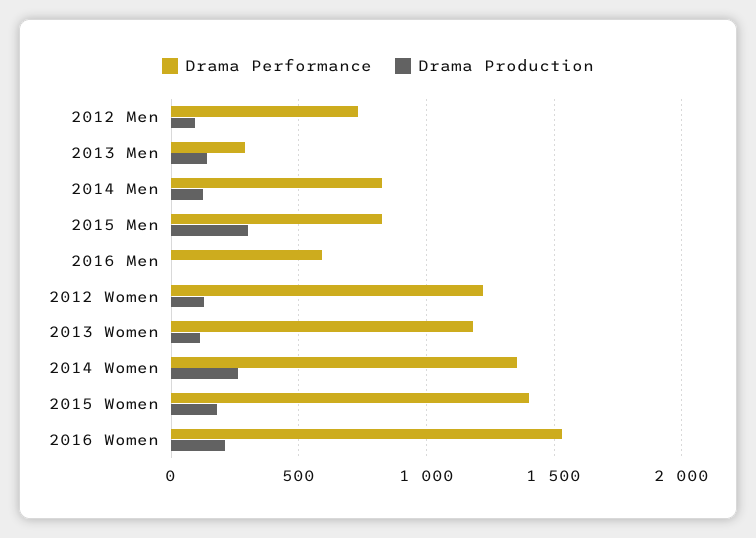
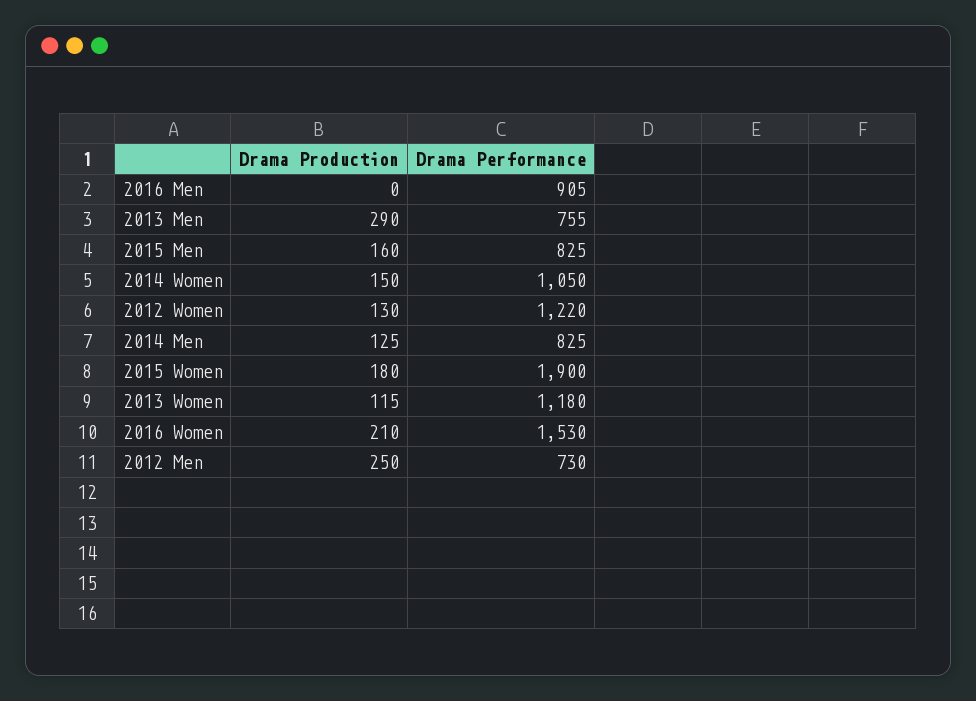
  {
    "Drama Performance": {
      "2012 Men": 730,
-     "2013 Men": 300,
+     "2013 Men": 755,
      "2014 Men": 825,
      "2015 Men": 825,
-     "2016 Men": 600,
+     "2016 Men": 905,
      "2012 Women": 1220,
      "2013 Women": 1180,
-     "2014 Women": 1350,
+     "2014 Women": 1050,
-     "2015 Women": 1400,
+     "2015 Women": 1900,
      "2016 Women": 1530
    },
    "Drama Production": {
-     "2012 Men": 100,
+     "2012 Men": 250,
-     "2013 Men": 150,
+     "2013 Men": 290,
      "2014 Men": 125,
-     "2015 Men": 300,
+     "2015 Men": 160,
      "2016 Men": 0,
      "2012 Women": 130,
      "2013 Women": 115,
-     "2014 Women": 250,
+     "2014 Women": 150,
      "2015 Women": 180,
      "2016 Women": 210
    }
  }

